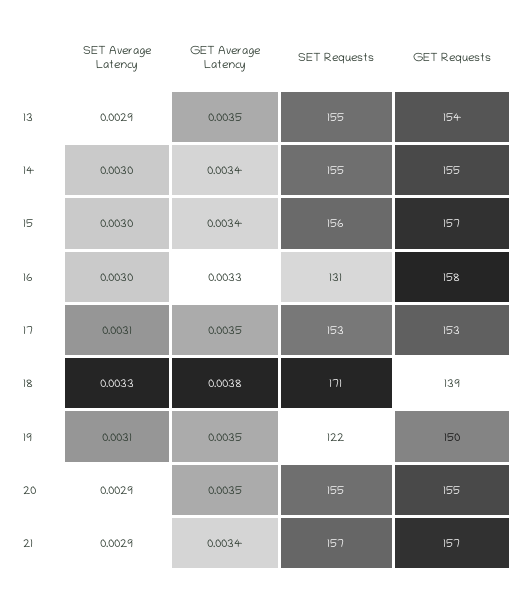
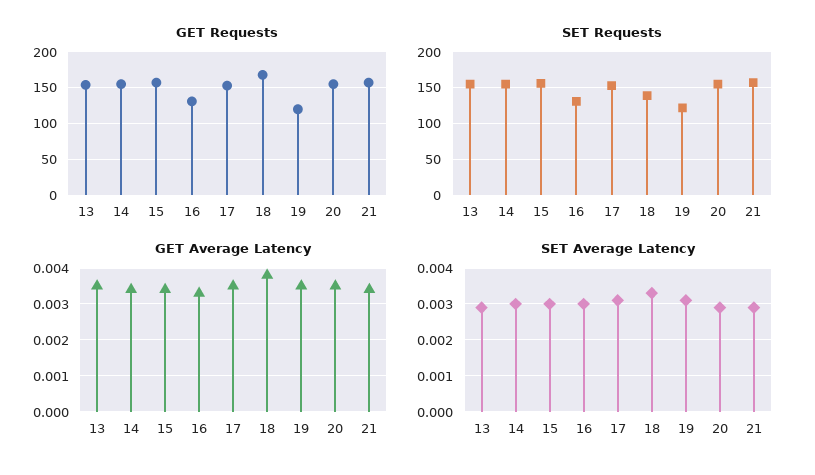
  {
    "SET Average Latency": {
      "13": 0.0029,
      "14": 0.003,
      "15": 0.003,
      "16": 0.003,
      "17": 0.0031,
      "18": 0.0033,
      "19": 0.0031,
      "20": 0.0029,
      "21": 0.0029
    },
    "GET Average Latency": {
      "13": 0.0035,
      "14": 0.0034,
      "15": 0.0034,
      "16": 0.0033,
      "17": 0.0035,
      "18": 0.0038,
      "19": 0.0035,
      "20": 0.0035,
      "21": 0.0034
    },
    "SET Requests": {
      "13": 155,
      "14": 155,
      "15": 156,
      "16": 131,
      "17": 153,
-     "18": 171,
+     "18": 140,
      "19": 122,
      "20": 155,
      "21": 157
    },
    "GET Requests": {
      "13": 154,
      "14": 155,
      "15": 157,
-     "16": 158,
+     "16": 130,
      "17": 153,
-     "18": 139,
+     "18": 170,
-     "19": 150,
+     "19": 120,
      "20": 155,
      "21": 157
    }
  }

